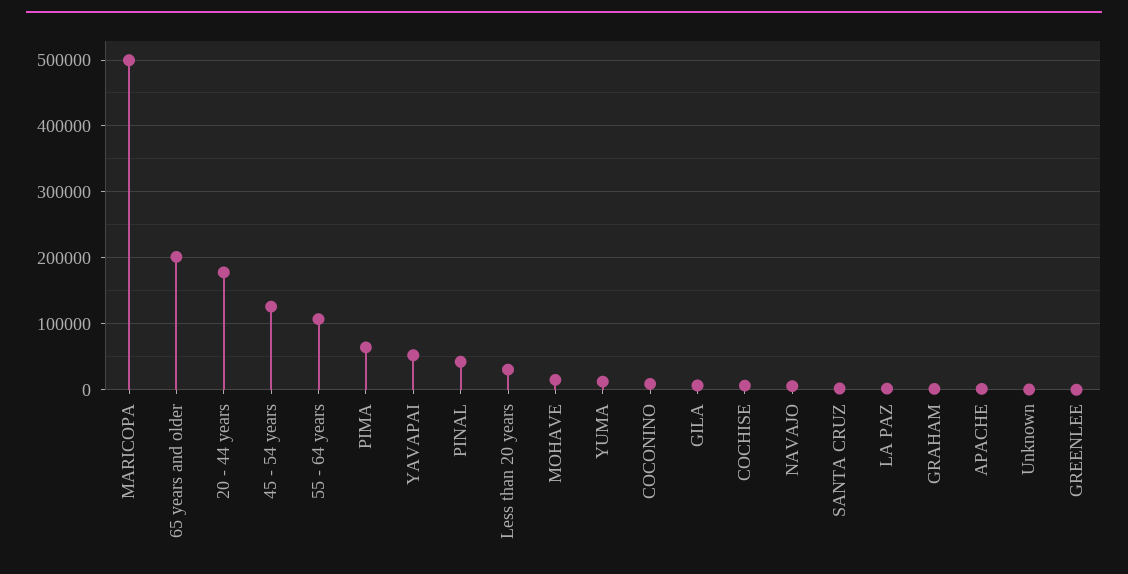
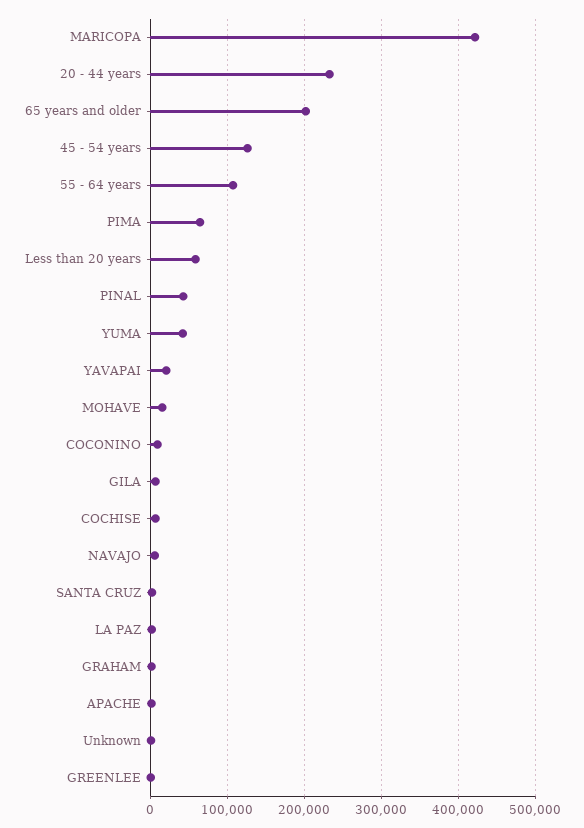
  {
-   "MARICOPA": 500000,
+   "MARICOPA": 420000,
    "65 years and older": 200000,
-   "20 - 44 years": 180000,
+   "20 - 44 years": 230000,
    "45 - 54 years": 130000,
    "55 - 64 years": 110000,
    "PIMA": 60000,
-   "YAVAPAI": 50000,
+   "YAVAPAI": 20000,
    "PINAL": 40000,
-   "Less than 20 years": 30000,
+   "Less than 20 years": 60000,
    "MOHAVE": 20000,
-   "YUMA": 10000,
+   "YUMA": 40000,
    "COCONINO": 10000,
    "GILA": 10000,
    "COCHISE": 10000,
    "NAVAJO": 10000,
    "SANTA CRUZ": 0,
    "LA PAZ": 0,
    "GRAHAM": 0,
    "APACHE": 0,
    "Unknown": 0,
    "GREENLEE": 0
  }

